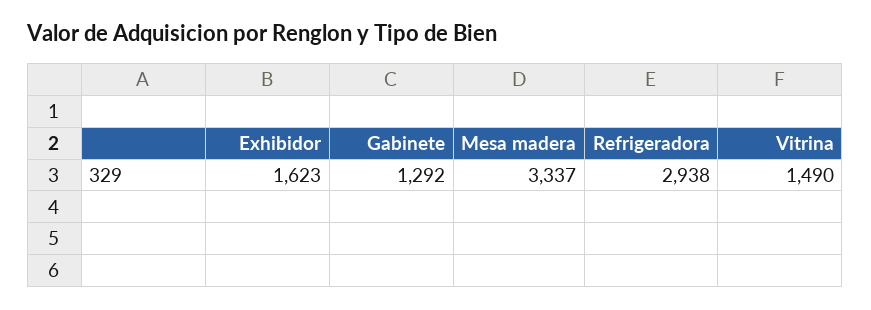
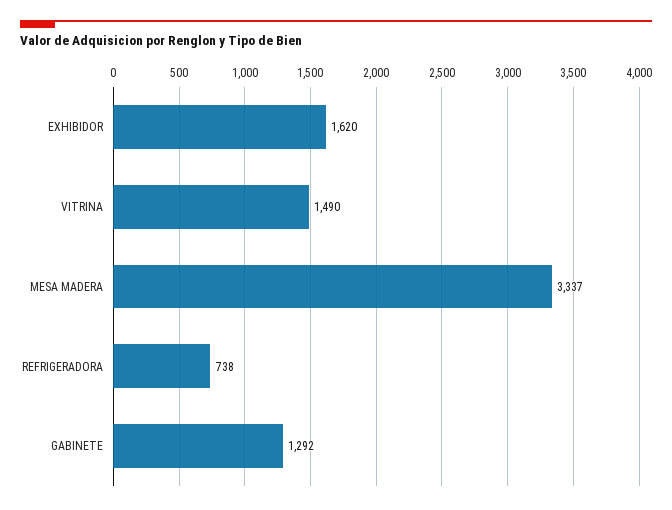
  {
-   "Exhibidor": 1623,
+   "Exhibidor": 1620,
    "Gabinete": 1292,
    "Mesa madera": 3337,
-   "Refrigeradora": 2938,
+   "Refrigeradora": 738,
    "Vitrina": 1490
  }

